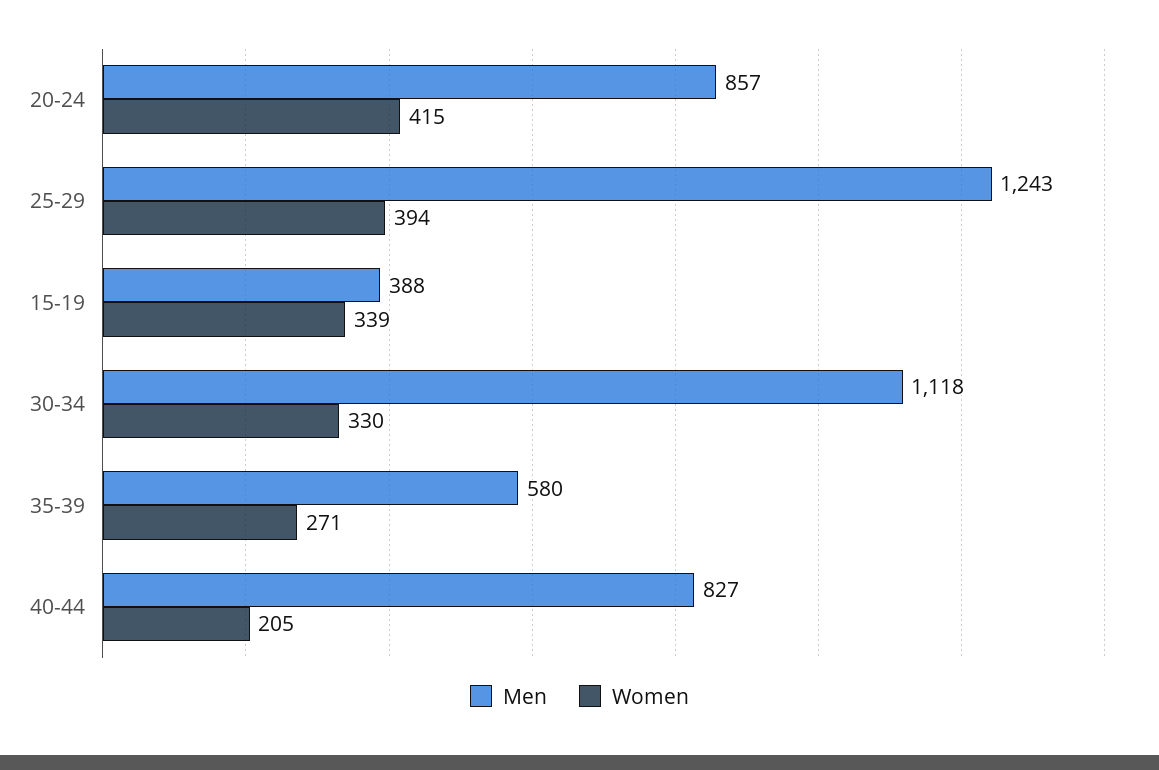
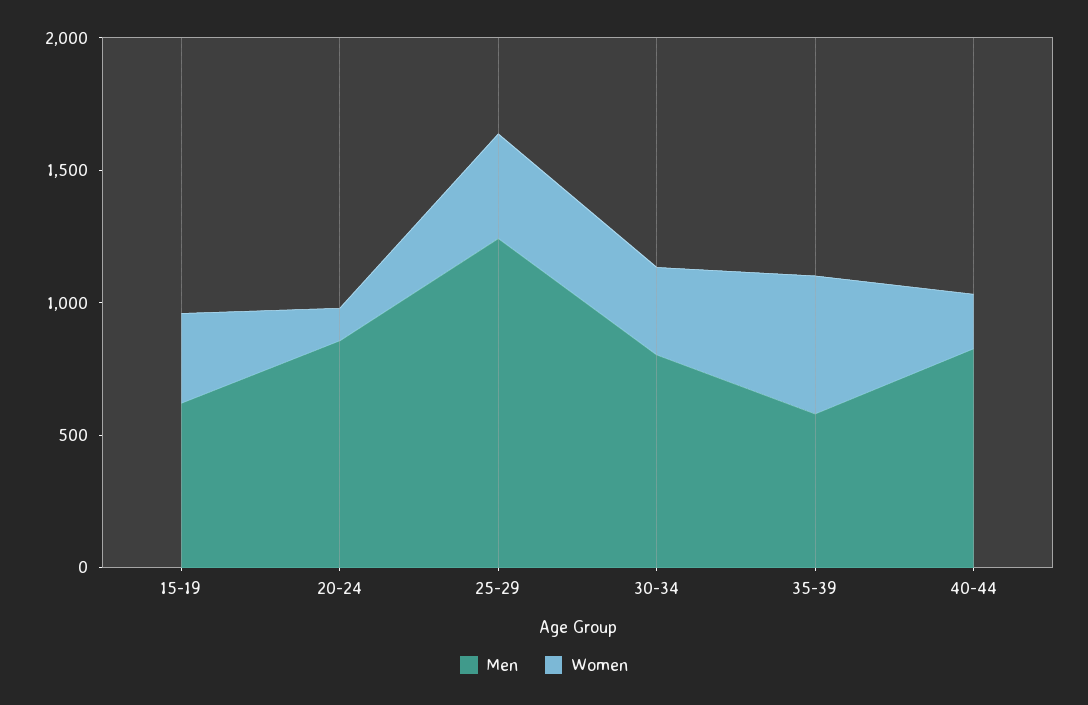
  {
    "Men": {
      "20-24": 857,
      "25-29": 1243,
-     "15-19": 388,
+     "15-19": 600,
-     "30-34": 1118,
+     "30-34": 800,
      "35-39": 580,
      "40-44": 827
    },
    "Women": {
-     "20-24": 415,
+     "20-24": 100,
      "25-29": 394,
      "15-19": 339,
      "30-34": 330,
-     "35-39": 271,
+     "35-39": 500,
      "40-44": 205
    }
  }

